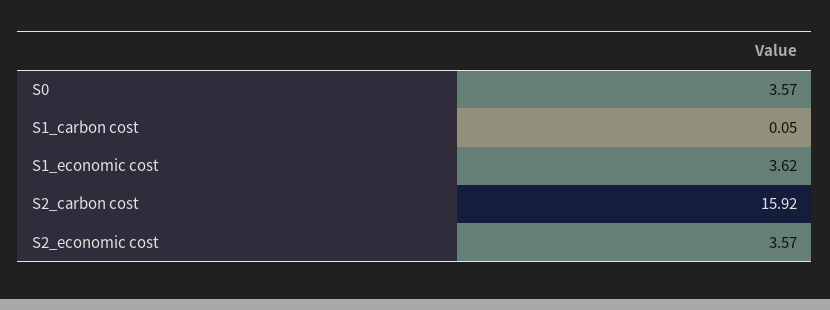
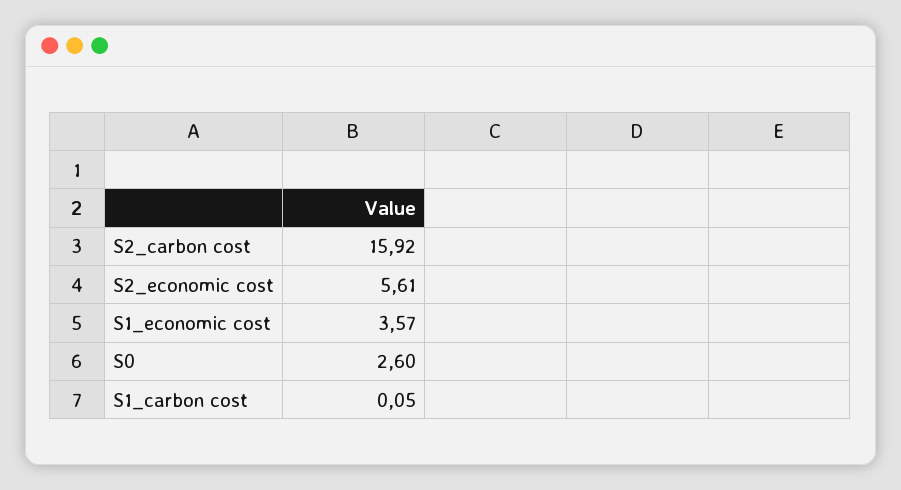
  {
-   "S0": 3.57,
+   "S0": 2.6,
    "S1_carbon cost": 0.05,
-   "S1_economic cost": 3.62,
+   "S1_economic cost": 3.57,
    "S2_carbon cost": 15.92,
-   "S2_economic cost": 3.57
+   "S2_economic cost": 5.61
  }

